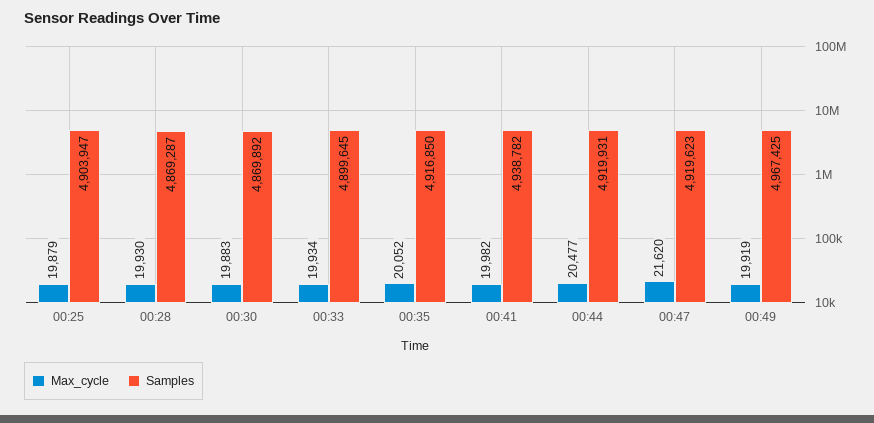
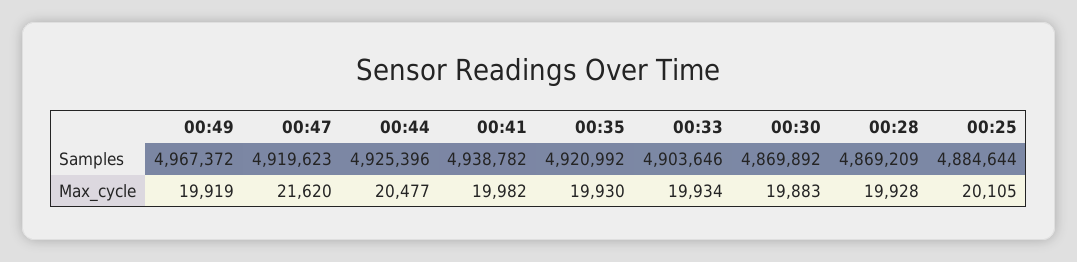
  {
    "Max_cycle": {
-     "00:25": 19879,
+     "00:25": 20105,
-     "00:28": 19930,
+     "00:28": 19928,
      "00:30": 19883,
      "00:33": 19934,
-     "00:35": 20052,
+     "00:35": 19930,
      "00:41": 19982,
      "00:44": 20477,
      "00:47": 21620,
      "00:49": 19919
    },
    "Samples": {
-     "00:25": 4903947,
+     "00:25": 4884644,
-     "00:28": 4869287,
+     "00:28": 4869209,
      "00:30": 4869892,
-     "00:33": 4899645,
+     "00:33": 4903646,
-     "00:35": 4916850,
+     "00:35": 4920992,
      "00:41": 4938782,
-     "00:44": 4919931,
+     "00:44": 4925396,
      "00:47": 4919623,
-     "00:49": 4967425
+     "00:49": 4967372
    }
  }

